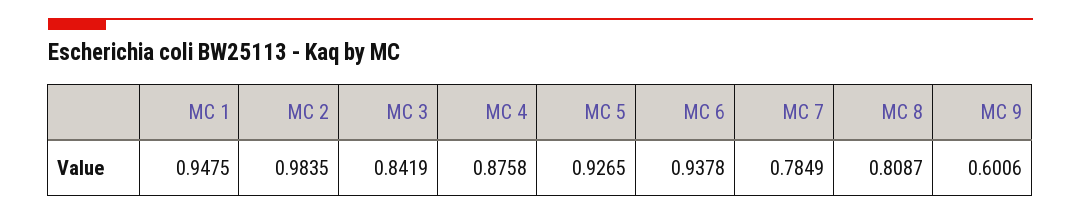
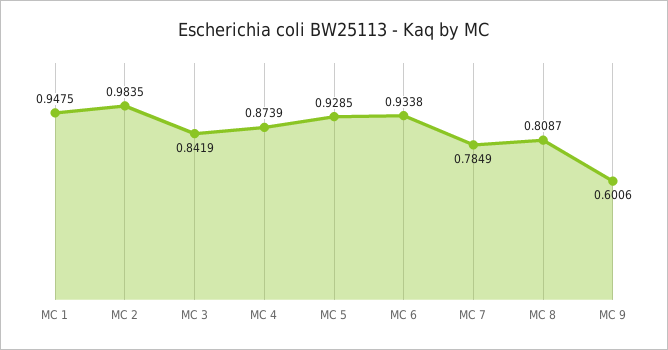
  {
    "MC 1": 0.9475,
    "MC 2": 0.9835,
    "MC 3": 0.8419,
-   "MC 4": 0.8758,
+   "MC 4": 0.8739,
-   "MC 5": 0.9265,
+   "MC 5": 0.9285,
-   "MC 6": 0.9378,
+   "MC 6": 0.9338,
    "MC 7": 0.7849,
    "MC 8": 0.8087,
    "MC 9": 0.6006
  }

